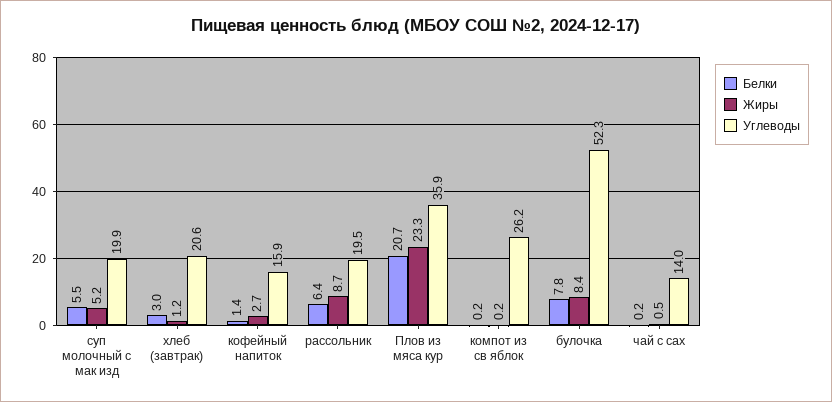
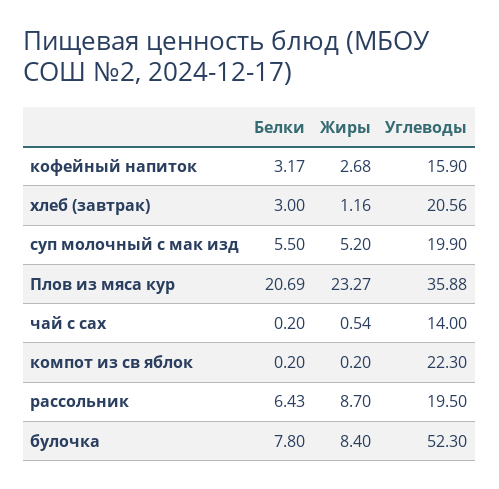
  {
    "Белки": {
      "суп молочный с мак изд": 5.5,
      "хлеб (завтрак)": 3,
-     "кофейный напиток": 1.4,
+     "кофейный напиток": 3.17,
      "рассольник": 6.43,
      "Плов из мяса кур": 20.69,
      "компот из св яблок": 0.2,
      "булочка": 7.8,
      "чай с сах": 0.2
    },
    "Жиры": {
      "суп молочный с мак изд": 5.2,
      "хлеб (завтрак)": 1.16,
      "кофейный напиток": 2.68,
      "рассольник": 8.7,
      "Плов из мяса кур": 23.27,
      "компот из св яблок": 0.2,
      "булочка": 8.4,
      "чай с сах": 0.54
    },
    "Углеводы": {
      "суп молочный с мак изд": 19.9,
      "хлеб (завтрак)": 20.56,
      "кофейный напиток": 15.9,
      "рассольник": 19.5,
      "Плов из мяса кур": 35.88,
-     "компот из св яблок": 26.2,
+     "компот из св яблок": 22.3,
      "булочка": 52.3,
      "чай с сах": 14
    }
  }

